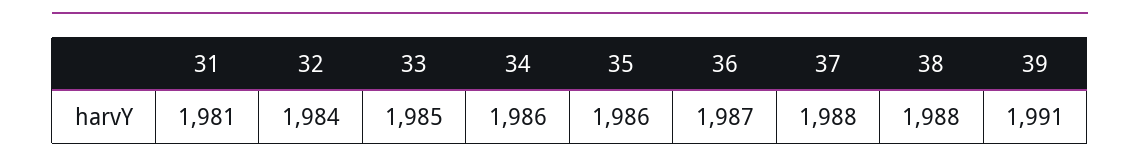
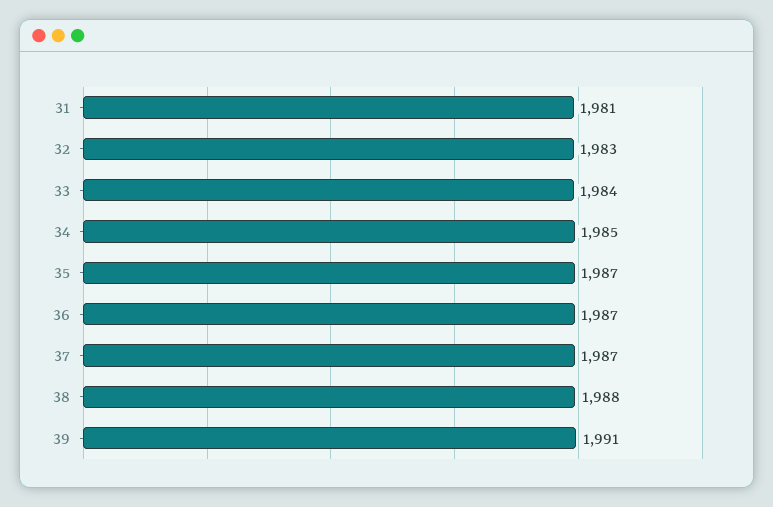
  {
    "31": 1981,
-   "32": 1984,
+   "32": 1983,
-   "33": 1985,
+   "33": 1984,
-   "34": 1986,
+   "34": 1985,
-   "35": 1986,
+   "35": 1987,
    "36": 1987,
-   "37": 1988,
+   "37": 1987,
    "38": 1988,
    "39": 1991
  }

